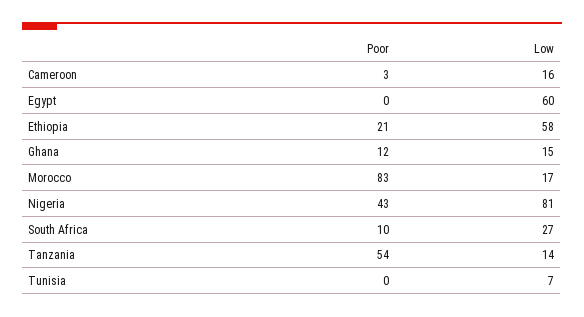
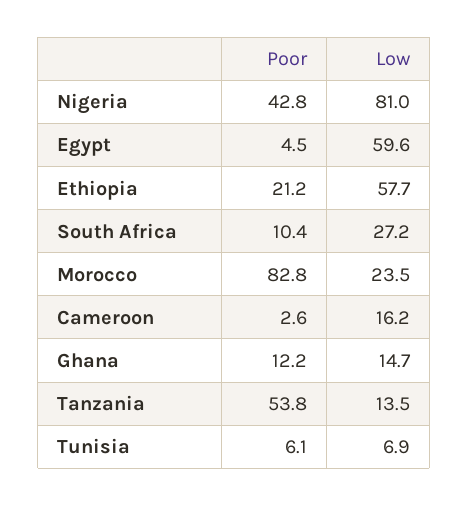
  {
    "Poor": {
      "Cameroon": 2.6,
-     "Egypt": 0,
+     "Egypt": 4.5,
      "Ethiopia": 21.2,
      "Ghana": 12.2,
      "Morocco": 82.8,
      "Nigeria": 42.8,
      "South Africa": 10.4,
      "Tanzania": 53.8,
-     "Tunisia": 0
+     "Tunisia": 6.1
    },
    "Low": {
      "Cameroon": 16.2,
      "Egypt": 59.6,
      "Ethiopia": 57.7,
      "Ghana": 14.7,
-     "Morocco": 17,
+     "Morocco": 23.5,
      "Nigeria": 81,
      "South Africa": 27.2,
      "Tanzania": 13.5,
      "Tunisia": 6.9
    }
  }

